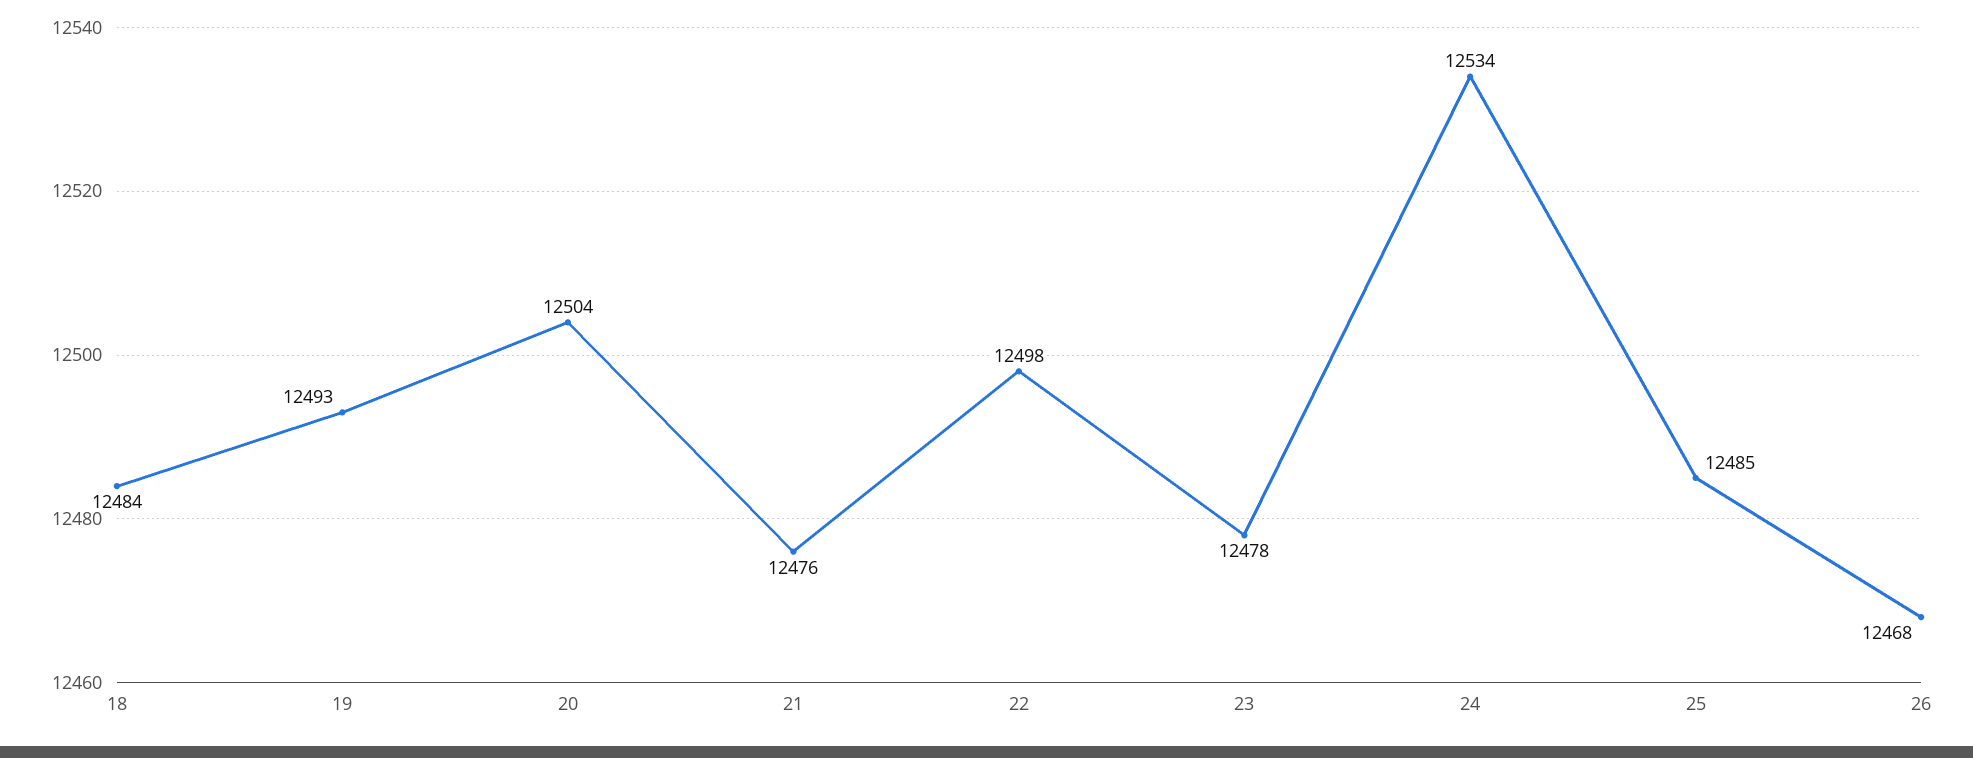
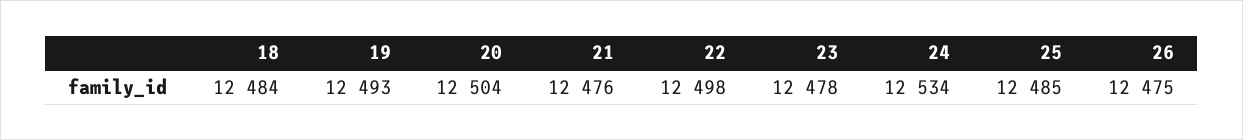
  {
    "18": 12484,
    "19": 12493,
    "20": 12504,
    "21": 12476,
    "22": 12498,
    "23": 12478,
    "24": 12534,
    "25": 12485,
-   "26": 12468
+   "26": 12475
  }

